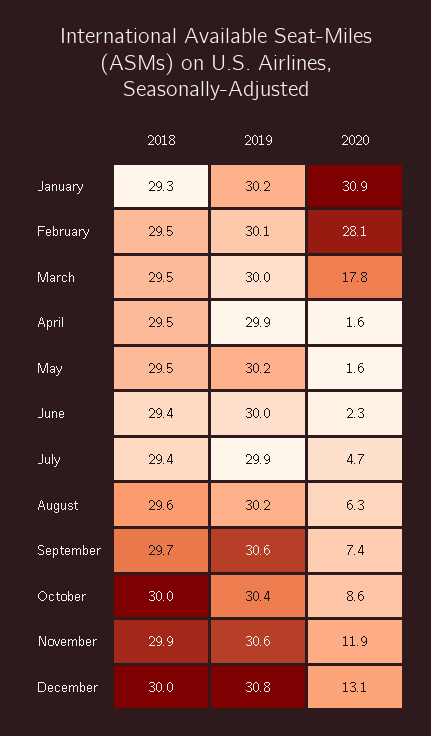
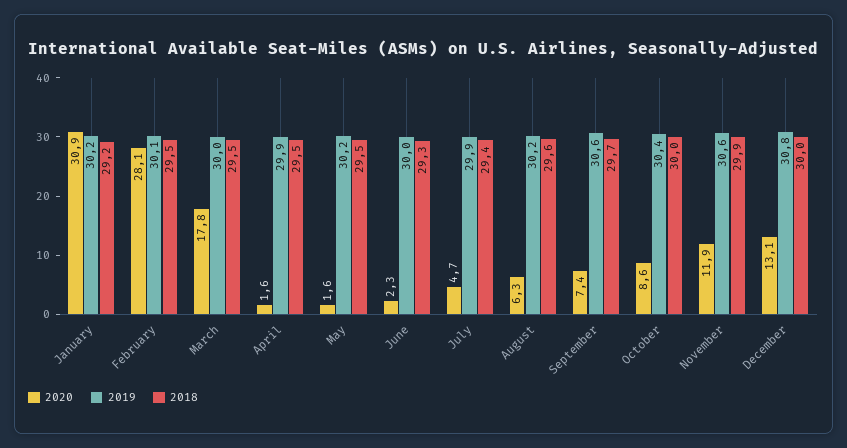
  {
    "2018": {
-     "January": 29.3,
+     "January": 29.2,
      "February": 29.5,
      "March": 29.5,
      "April": 29.5,
      "May": 29.5,
-     "June": 29.4,
+     "June": 29.3,
      "July": 29.4,
      "August": 29.6,
      "September": 29.7,
      "October": 30,
      "November": 29.9,
      "December": 30
    },
    "2019": {
      "January": 30.2,
      "February": 30.1,
      "March": 30,
      "April": 29.9,
      "May": 30.2,
      "June": 30,
      "July": 29.9,
      "August": 30.2,
      "September": 30.6,
      "October": 30.4,
      "November": 30.6,
      "December": 30.8
    },
    "2020": {
      "January": 30.9,
      "February": 28.1,
      "March": 17.8,
      "April": 1.6,
      "May": 1.6,
      "June": 2.3,
      "July": 4.7,
      "August": 6.3,
      "September": 7.4,
      "October": 8.6,
      "November": 11.9,
      "December": 13.1
    }
  }

